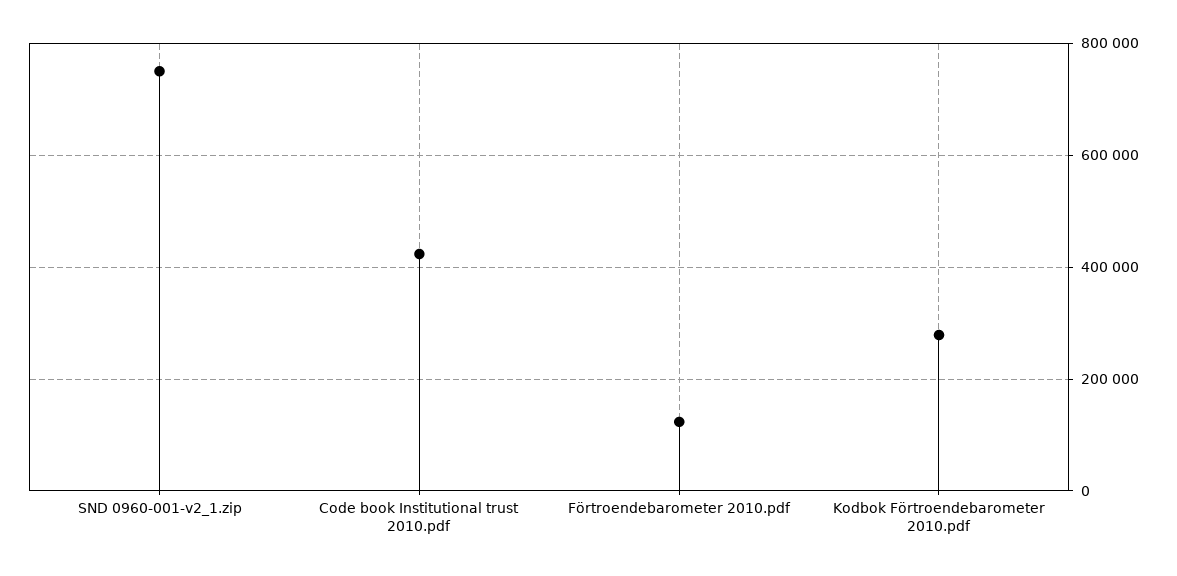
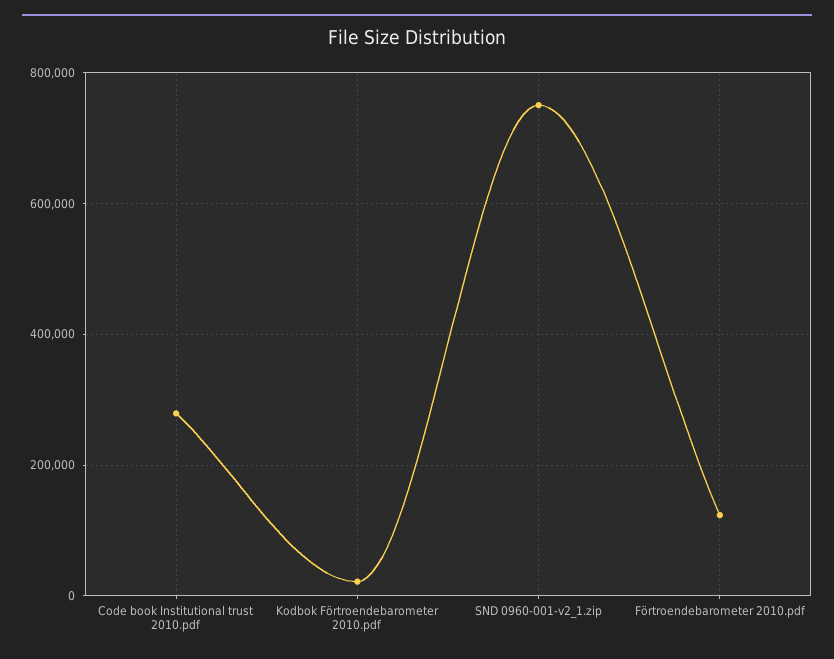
  {
    "SND 0960-001-v2_1.zip": 740000,
-   "Code book Institutional trust 2010.pdf": 420000,
+   "Code book Institutional trust 2010.pdf": 280000,
    "Förtroendebarometer 2010.pdf": 120000,
-   "Kodbok Förtroendebarometer 2010.pdf": 280000
+   "Kodbok Förtroendebarometer 2010.pdf": 20000
  }

